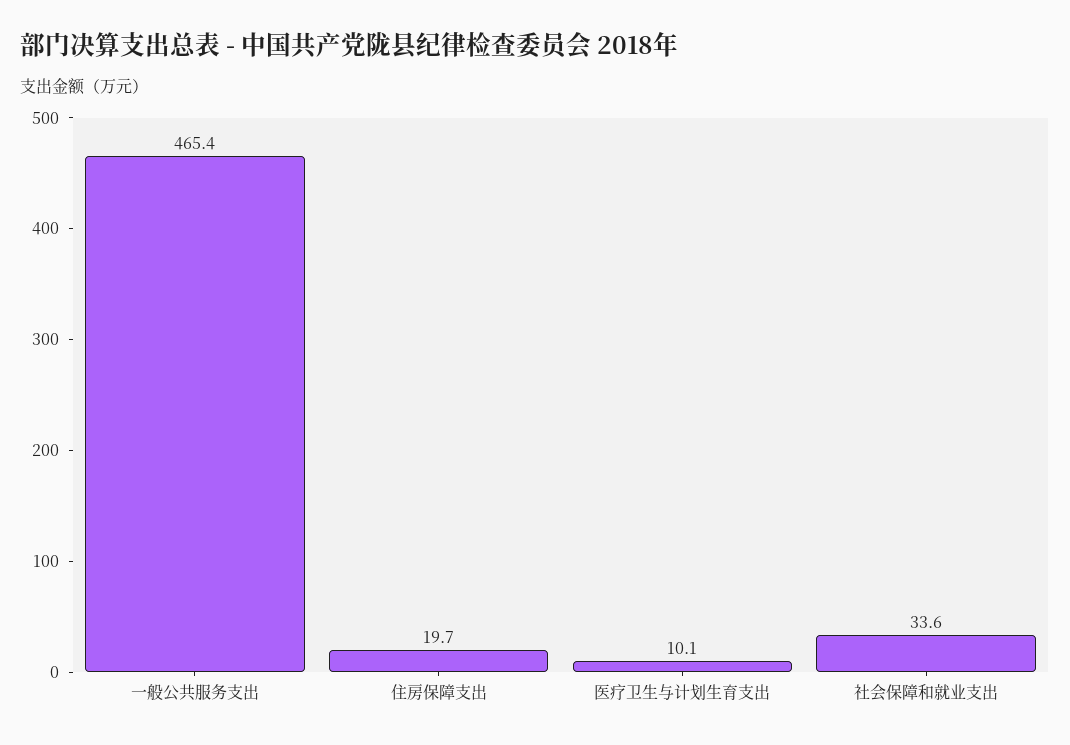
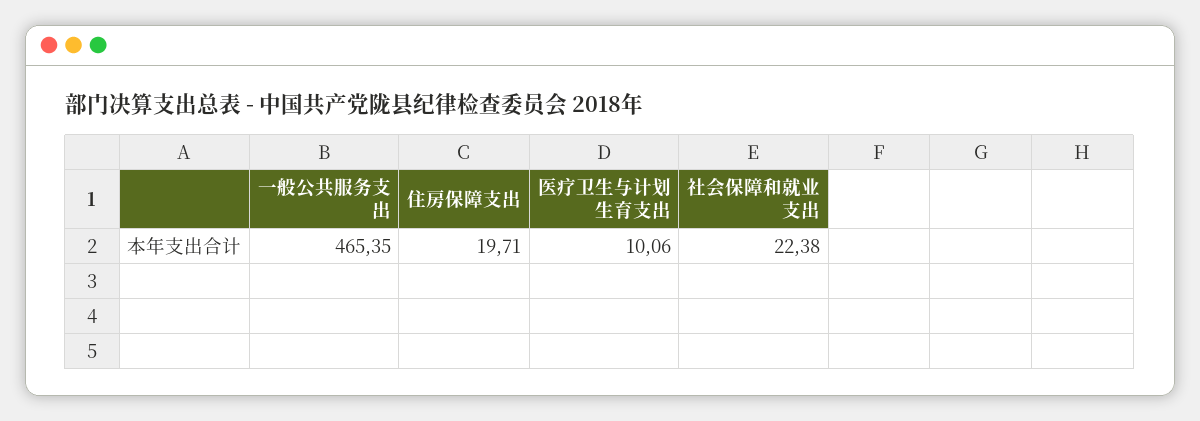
  {
    "一般公共服务支出": 465.35,
    "住房保障支出": 19.71,
    "医疗卫生与计划生育支出": 10.06,
-   "社会保障和就业支出": 33.6
+   "社会保障和就业支出": 22.38
  }

